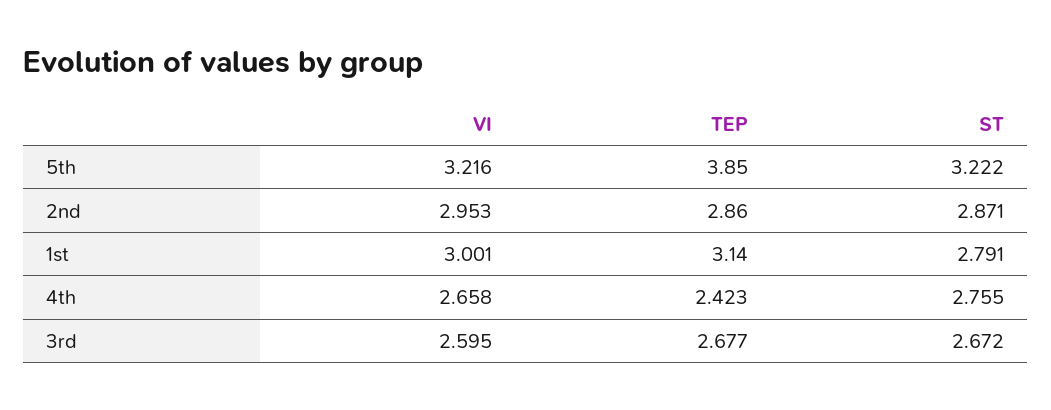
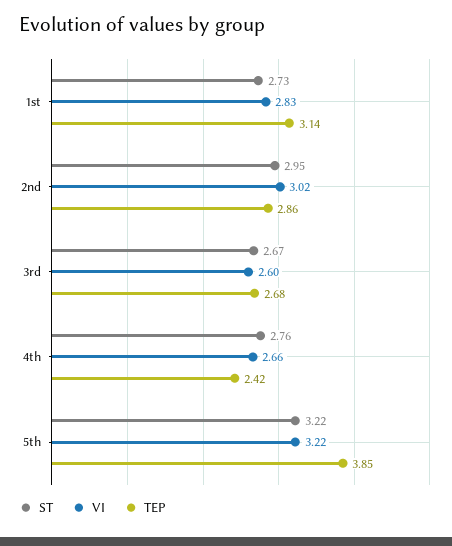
  {
    "VI": {
      "5th": 3.216,
-     "2nd": 2.953,
+     "2nd": 3.02,
-     "1st": 3.001,
+     "1st": 2.83,
      "4th": 2.658,
      "3rd": 2.595
    },
    "TEP": {
      "5th": 3.85,
      "2nd": 2.86,
      "1st": 3.14,
      "4th": 2.423,
      "3rd": 2.677
    },
    "ST": {
      "5th": 3.222,
-     "2nd": 2.871,
+     "2nd": 2.95,
-     "1st": 2.791,
+     "1st": 2.73,
      "4th": 2.755,
      "3rd": 2.672
    }
  }

